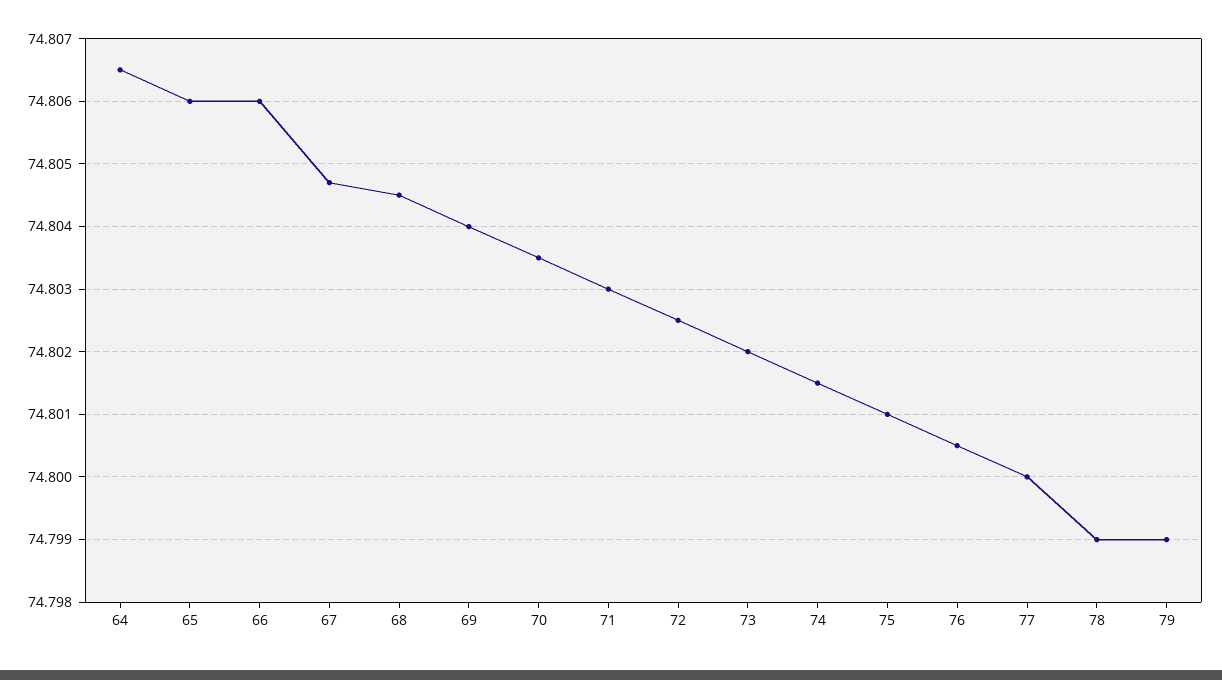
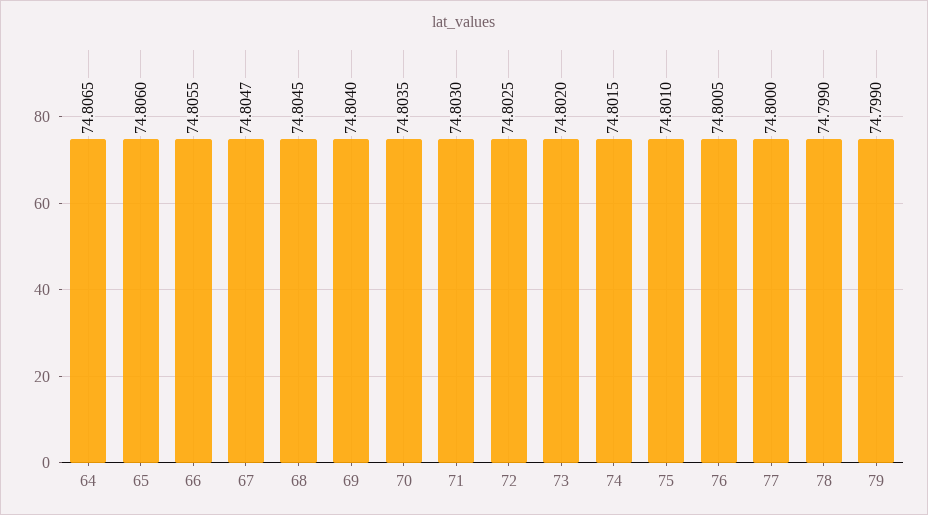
  {
    "64": 74.8065,
    "65": 74.806,
-   "66": 74.806,
+   "66": 74.8055,
    "67": 74.8047,
    "68": 74.8045,
    "69": 74.804,
    "70": 74.8035,
    "71": 74.803,
    "72": 74.8025,
    "73": 74.802,
    "74": 74.8015,
    "75": 74.801,
    "76": 74.8005,
    "77": 74.8,
    "78": 74.799,
    "79": 74.799
  }

